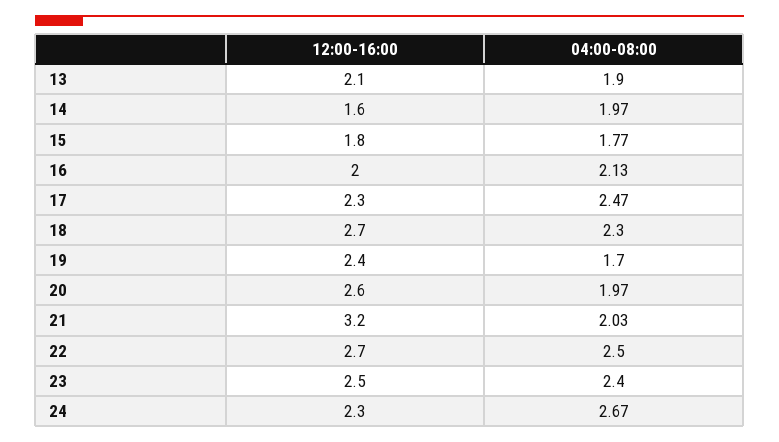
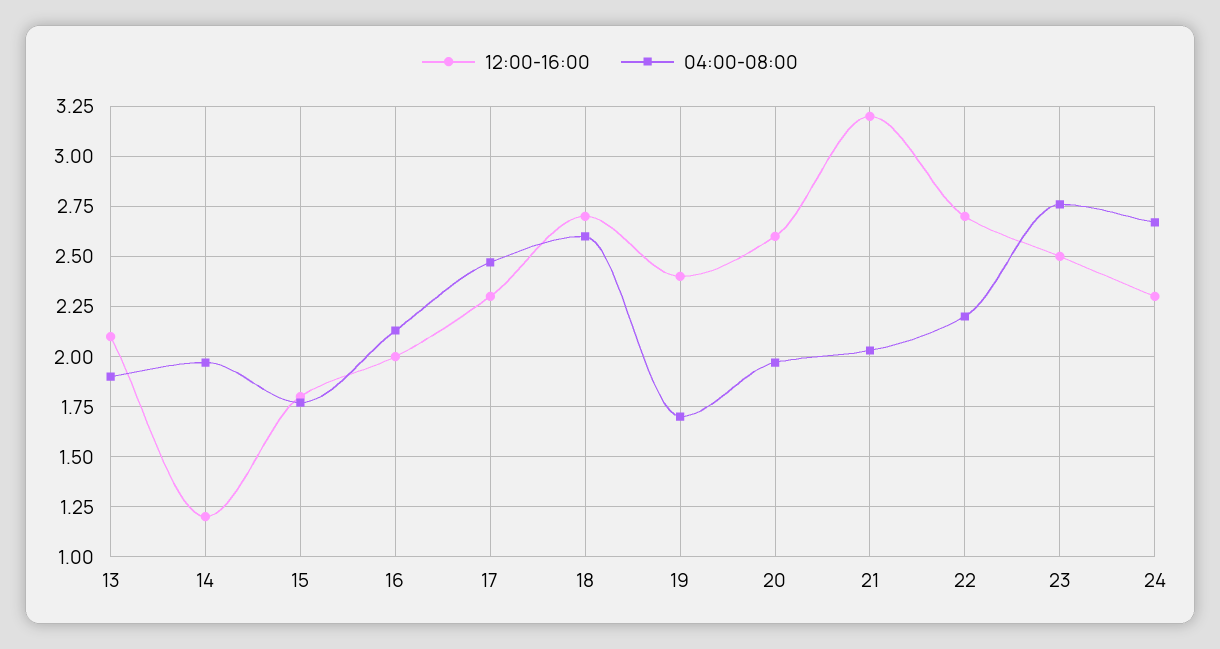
  {
    "12:00-16:00": {
      "13": 2.1,
-     "14": 1.6,
+     "14": 1.2,
      "15": 1.8,
      "16": 2,
      "17": 2.3,
      "18": 2.7,
      "19": 2.4,
      "20": 2.6,
      "21": 3.2,
      "22": 2.7,
      "23": 2.5,
      "24": 2.3
    },
    "04:00-08:00": {
      "13": 1.9,
      "14": 1.97,
      "15": 1.77,
      "16": 2.13,
      "17": 2.47,
-     "18": 2.3,
+     "18": 2.6,
      "19": 1.7,
      "20": 1.97,
      "21": 2.03,
-     "22": 2.5,
+     "22": 2.2,
-     "23": 2.4,
+     "23": 2.75,
      "24": 2.67
    }
  }

